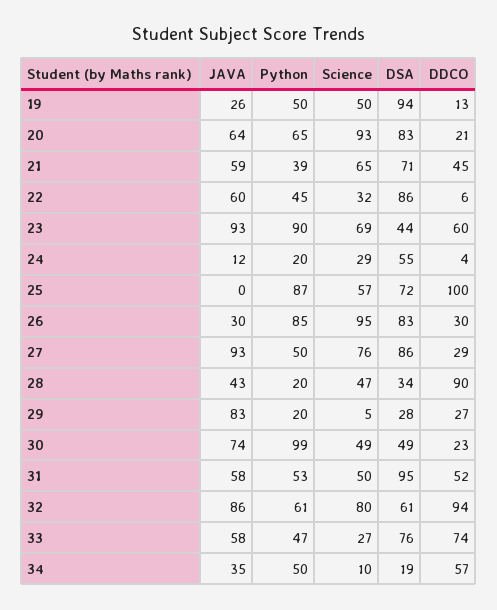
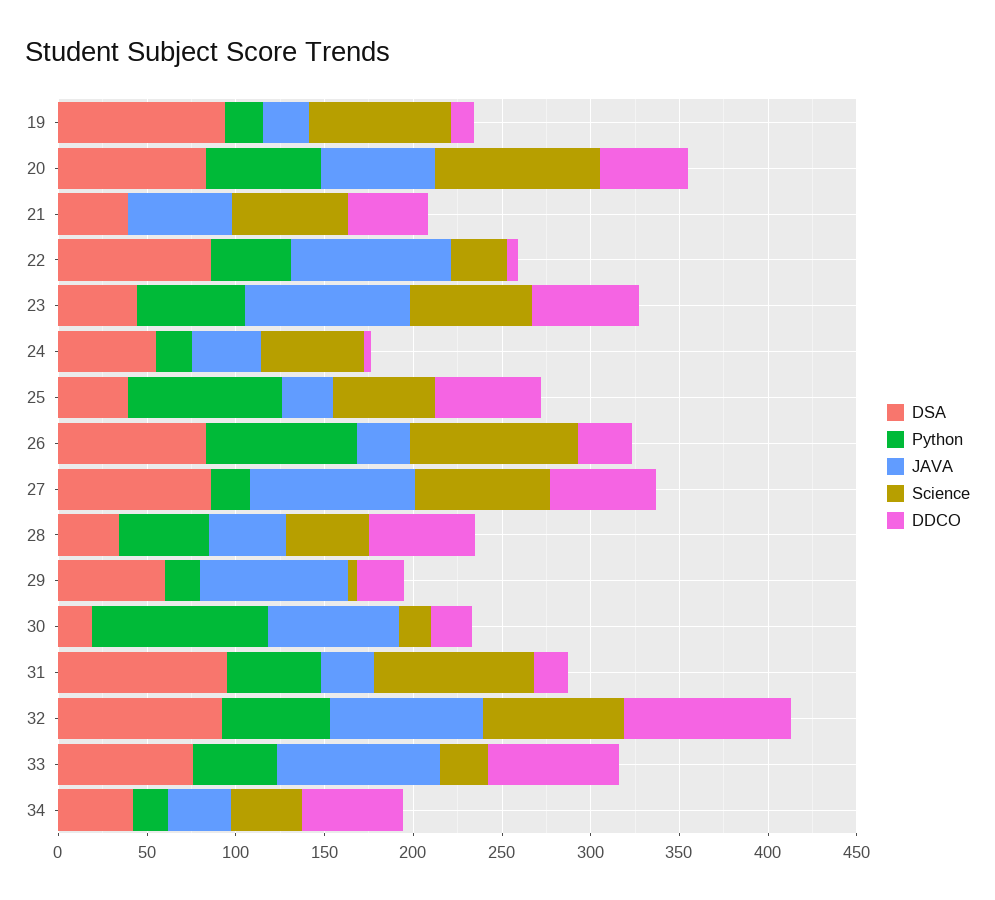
  {
    "JAVA": {
      "19": 26,
      "20": 64,
      "21": 59,
-     "22": 60,
+     "22": 90,
      "23": 93,
-     "24": 12,
+     "24": 40,
-     "25": 0,
+     "25": 30,
      "26": 30,
      "27": 93,
      "28": 43,
      "29": 83,
      "30": 74,
-     "31": 58,
+     "31": 30,
      "32": 86,
-     "33": 58,
+     "33": 90,
      "34": 35
    },
    "Python": {
-     "19": 50,
+     "19": 20,
      "20": 65,
-     "21": 39,
+     "21": 0,
      "22": 45,
-     "23": 90,
+     "23": 60,
      "24": 20,
      "25": 87,
      "26": 85,
-     "27": 50,
+     "27": 20,
-     "28": 20,
+     "28": 50,
      "29": 20,
      "30": 99,
      "31": 53,
      "32": 61,
      "33": 47,
-     "34": 50
+     "34": 20
    },
    "Science": {
-     "19": 50,
+     "19": 80,
      "20": 93,
      "21": 65,
      "22": 32,
      "23": 69,
-     "24": 29,
+     "24": 60,
      "25": 57,
      "26": 95,
      "27": 76,
      "28": 47,
      "29": 5,
-     "30": 49,
+     "30": 20,
-     "31": 50,
+     "31": 90,
      "32": 80,
      "33": 27,
-     "34": 10
+     "34": 40
    },
    "DSA": {
      "19": 94,
      "20": 83,
-     "21": 71,
+     "21": 40,
      "22": 86,
      "23": 44,
      "24": 55,
-     "25": 72,
+     "25": 40,
      "26": 83,
      "27": 86,
      "28": 34,
-     "29": 28,
+     "29": 60,
-     "30": 49,
+     "30": 20,
      "31": 95,
-     "32": 61,
+     "32": 90,
      "33": 76,
-     "34": 19
+     "34": 40
    },
    "DDCO": {
      "19": 13,
-     "20": 21,
+     "20": 50,
      "21": 45,
      "22": 6,
      "23": 60,
      "24": 4,
-     "25": 100,
+     "25": 60,
      "26": 30,
-     "27": 29,
+     "27": 60,
-     "28": 90,
+     "28": 60,
      "29": 27,
      "30": 23,
-     "31": 52,
+     "31": 20,
      "32": 94,
      "33": 74,
      "34": 57
    }
  }

